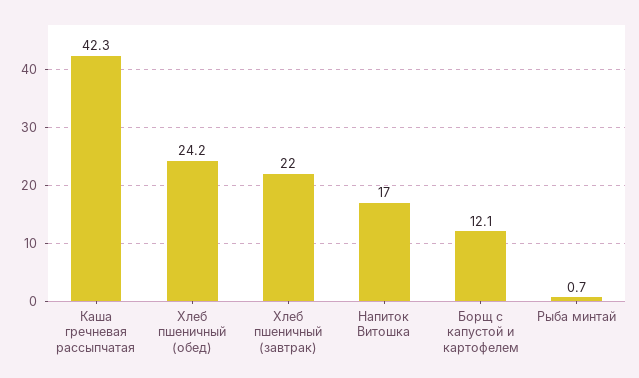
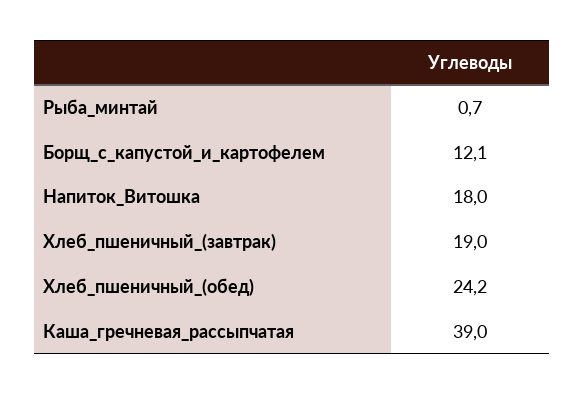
  {
-   "Каша гречневая рассыпчатая": 42.3,
+   "Каша гречневая рассыпчатая": 39,
    "Хлеб пшеничный (обед)": 24.2,
-   "Хлеб пшеничный (завтрак)": 22,
+   "Хлеб пшеничный (завтрак)": 19,
-   "Напиток Витошка": 17,
+   "Напиток Витошка": 18,
    "Борщ с капустой и картофелем": 12.1,
    "Рыба минтай": 0.7
  }

